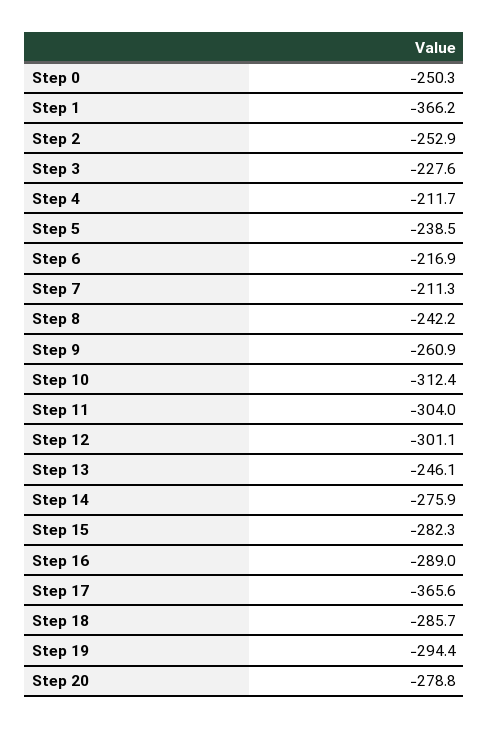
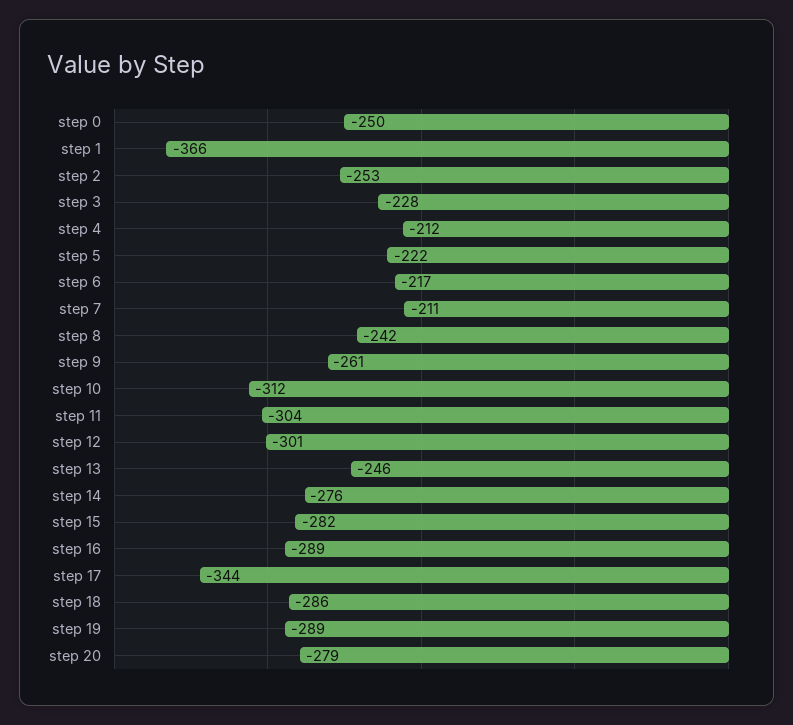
  {
    "Step 0": -250.3,
    "Step 1": -366.2,
    "Step 2": -252.9,
    "Step 3": -227.6,
    "Step 4": -211.7,
-   "Step 5": -238.5,
+   "Step 5": -222,
    "Step 6": -216.9,
    "Step 7": -211.3,
    "Step 8": -242.2,
    "Step 9": -260.9,
    "Step 10": -312.4,
    "Step 11": -304,
    "Step 12": -301.1,
    "Step 13": -246.1,
    "Step 14": -275.9,
    "Step 15": -282.3,
    "Step 16": -289,
-   "Step 17": -365.6,
+   "Step 17": -344,
    "Step 18": -285.7,
-   "Step 19": -294.4,
+   "Step 19": -289,
    "Step 20": -278.8
  }

